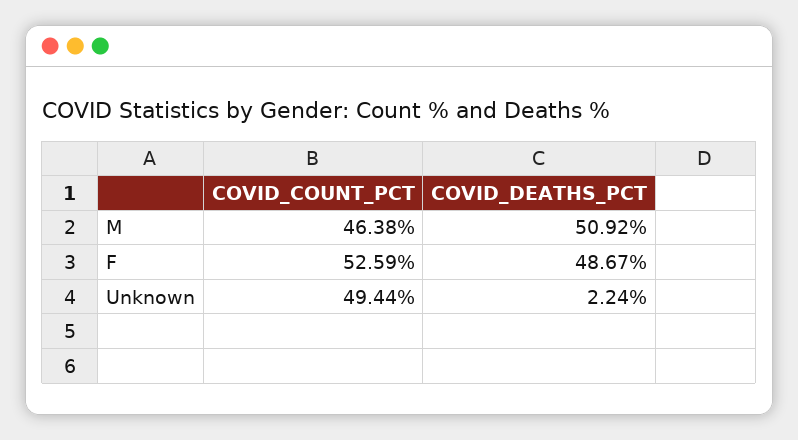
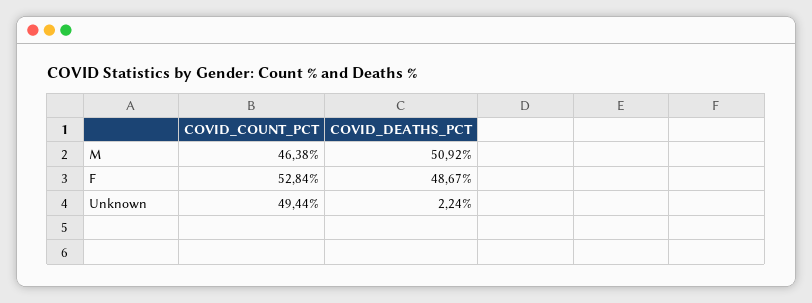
  {
    "COVID_COUNT_PCT": {
      "M": 46.38,
-     "F": 52.59,
+     "F": 52.84,
      "Unknown": 49.44
    },
    "COVID_DEATHS_PCT": {
      "M": 50.92,
      "F": 48.67,
      "Unknown": 2.24
    }
  }

